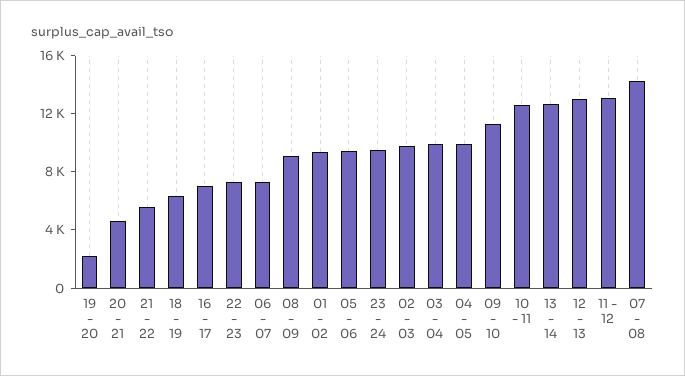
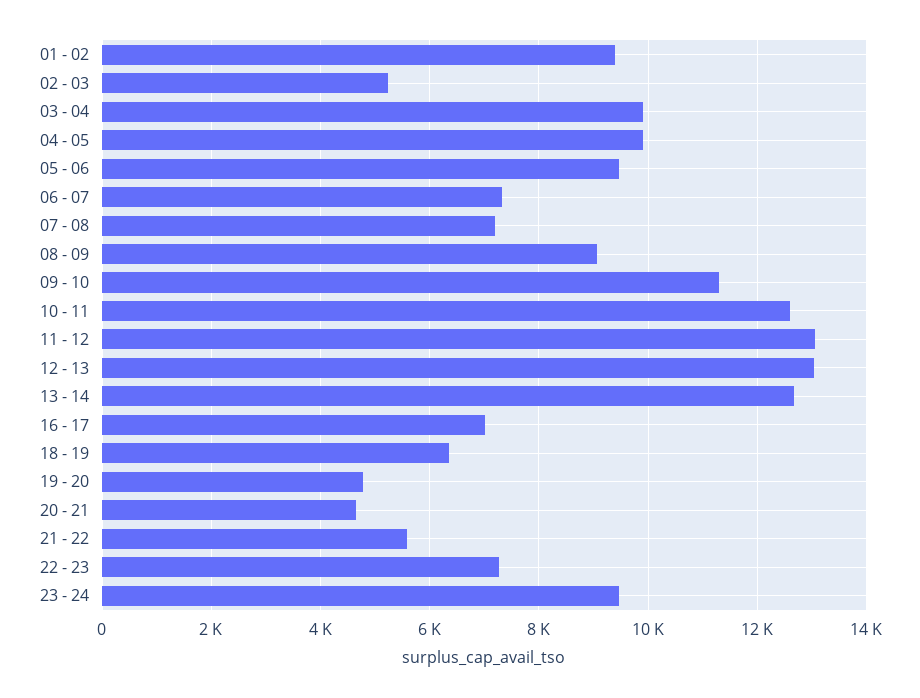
  {
-   "19 - 20": 2000,
+   "19 - 20": 4800,
    "20 - 21": 4600,
    "21 - 22": 5600,
    "18 - 19": 6400,
    "16 - 17": 7000,
    "22 - 23": 7200,
    "06 - 07": 7400,
    "08 - 09": 9000,
    "01 - 02": 9400,
    "05 - 06": 9400,
    "23 - 24": 9400,
-   "02 - 03": 10000,
+   "02 - 03": 5200,
    "03 - 04": 10000,
    "04 - 05": 10000,
    "09 - 10": 11200,
    "10 - 11": 12600,
    "13 - 14": 12600,
    "12 - 13": 13000,
    "11 - 12": 13000,
-   "07 - 08": 14000
+   "07 - 08": 7200
  }

